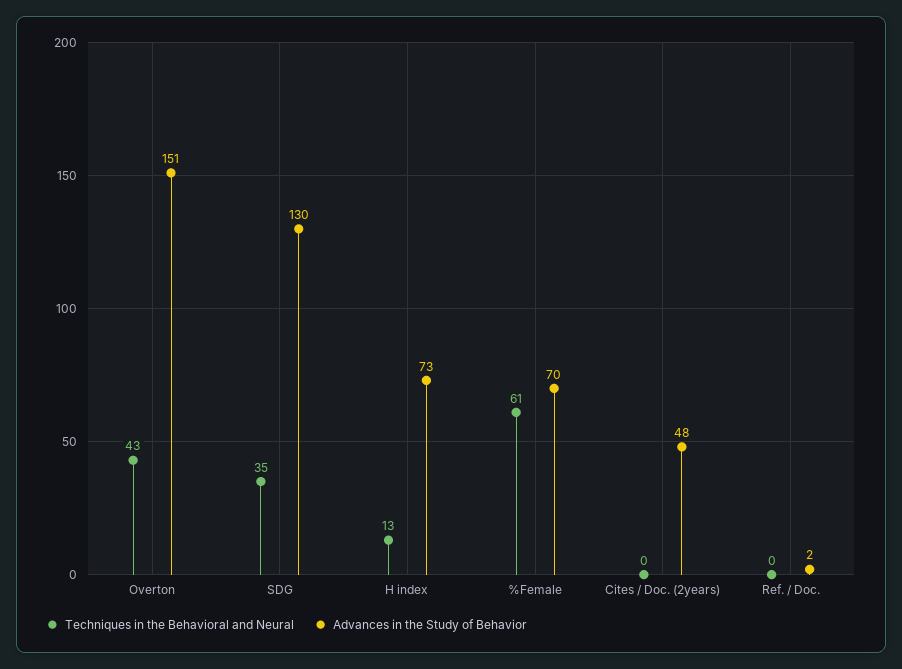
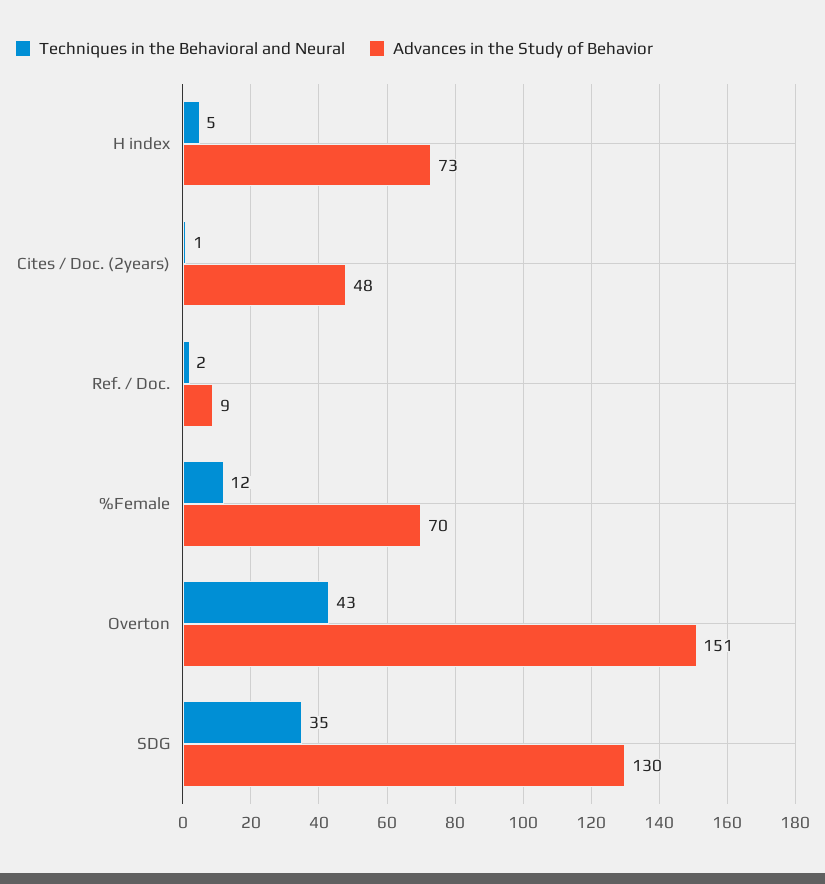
  {
    "Techniques in the Behavioral and Neural": {
      "Overton": 43,
      "SDG": 35,
-     "H index": 13,
+     "H index": 5,
-     "%Female": 61,
+     "%Female": 12,
-     "Cites / Doc. (2years)": 0,
+     "Cites / Doc. (2years)": 1,
-     "Ref. / Doc.": 0
+     "Ref. / Doc.": 2
    },
    "Advances in the Study of Behavior": {
      "Overton": 151,
      "SDG": 130,
      "H index": 73,
      "%Female": 70,
      "Cites / Doc. (2years)": 48,
-     "Ref. / Doc.": 2
+     "Ref. / Doc.": 9
    }
  }

